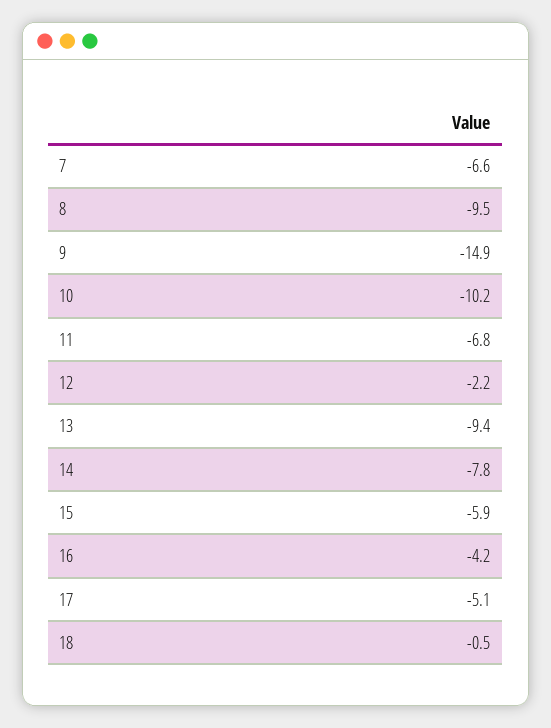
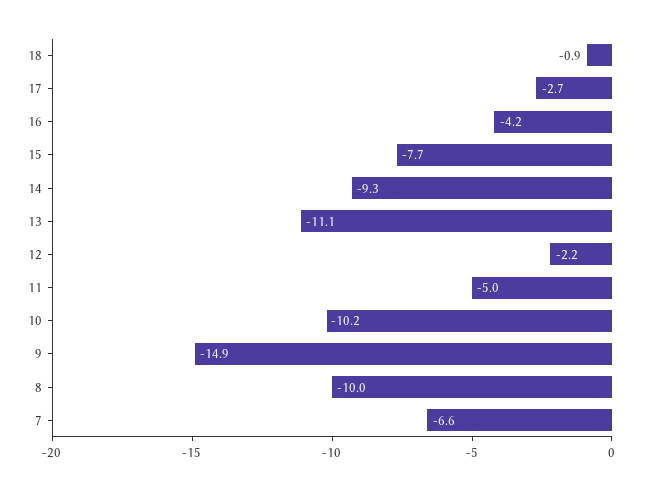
  {
    "7": -6.6,
-   "8": -9.5,
+   "8": -10,
    "9": -14.9,
    "10": -10.2,
-   "11": -6.8,
+   "11": -5,
    "12": -2.2,
-   "13": -9.4,
+   "13": -11.1,
-   "14": -7.8,
+   "14": -9.3,
-   "15": -5.9,
+   "15": -7.7,
    "16": -4.2,
-   "17": -5.1,
+   "17": -2.7,
-   "18": -0.5
+   "18": -0.9
  }

